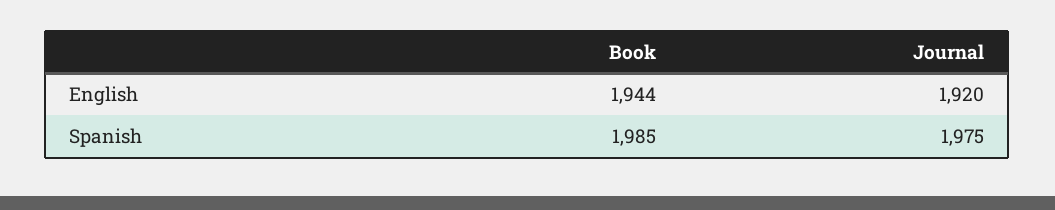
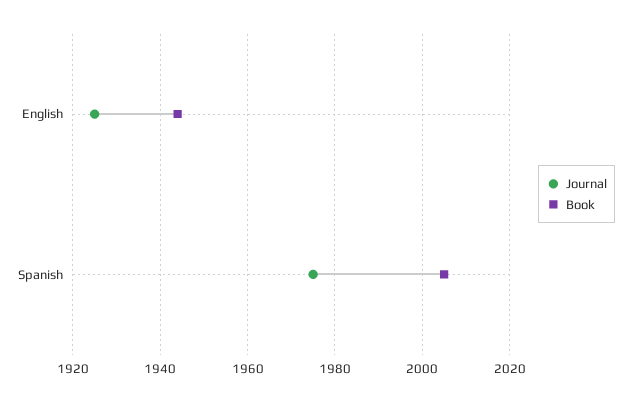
  {
    "Book": {
      "English": 1944,
-     "Spanish": 1985
+     "Spanish": 2005
    },
    "Journal": {
-     "English": 1920,
+     "English": 1925,
      "Spanish": 1975
    }
  }

